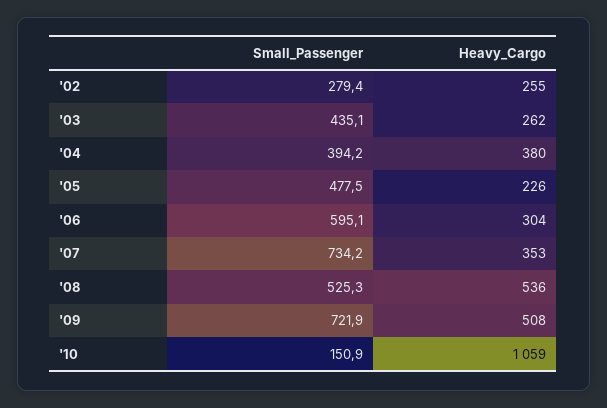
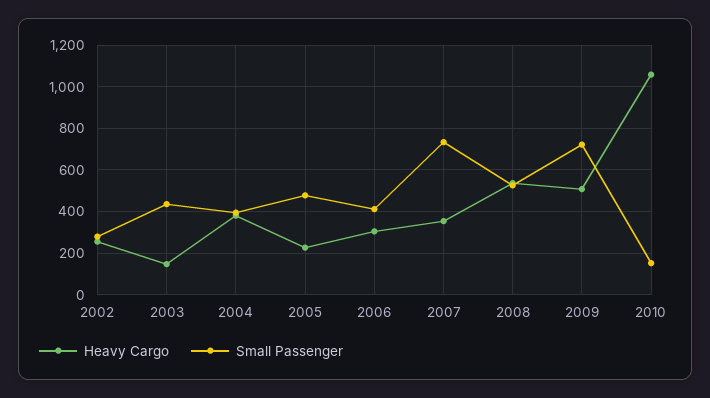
  {
    "Small_Passenger": {
      "'02": 279.4,
      "'03": 435.1,
      "'04": 394.2,
      "'05": 477.5,
-     "'06": 595.1,
+     "'06": 400,
      "'07": 734.2,
      "'08": 525.3,
      "'09": 721.9,
      "'10": 150.9
    },
    "Heavy_Cargo": {
      "'02": 255,
-     "'03": 262,
+     "'03": 150,
      "'04": 380,
      "'05": 226,
      "'06": 304,
      "'07": 353,
      "'08": 536,
      "'09": 508,
      "'10": 1059
    }
  }

